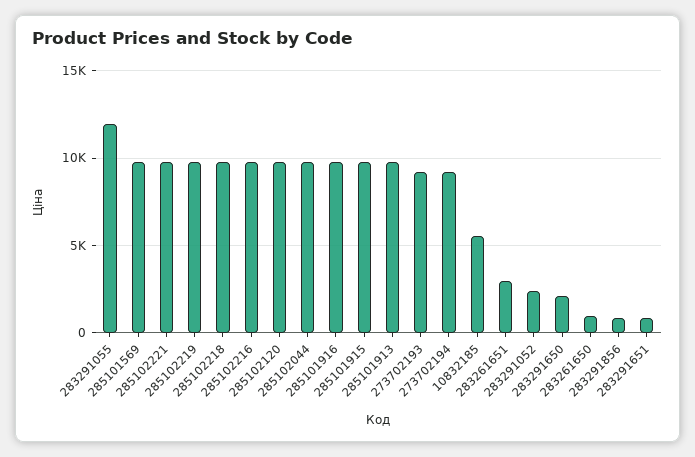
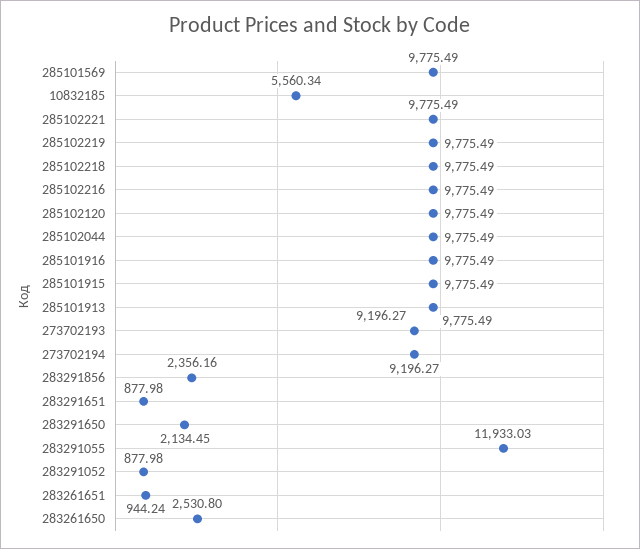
  {
    "283291055": 11933.03,
    "285101569": 9775.49,
    "285102221": 9775.49,
    "285102219": 9775.49,
    "285102218": 9775.49,
    "285102216": 9775.49,
    "285102120": 9775.49,
    "285102044": 9775.49,
    "285101916": 9775.49,
    "285101915": 9775.49,
    "285101913": 9775.49,
    "273702193": 9196.27,
    "273702194": 9196.27,
    "10832185": 5560.34,
-   "283261651": 3000,
+   "283261651": 944.24,
-   "283291052": 2500,
+   "283291052": 877.98,
    "283291650": 2134.45,
-   "283261650": 1000,
+   "283261650": 2530.8,
-   "283291856": 1000,
+   "283291856": 2356.16,
    "283291651": 877.98
  }

